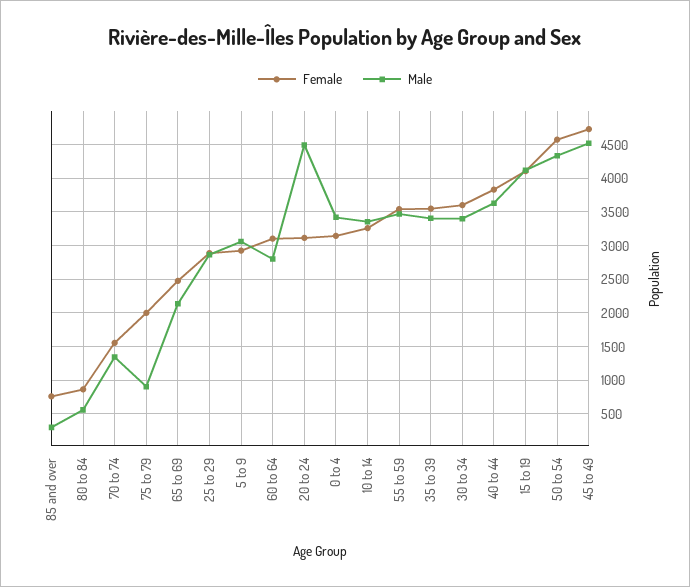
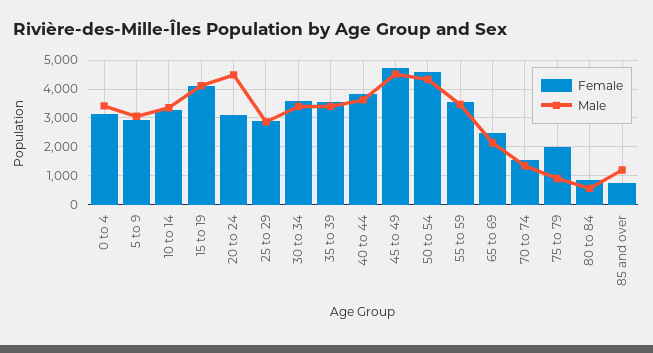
  {
    "Female": {
      "85 and over": 800,
      "80 to 84": 900,
      "70 to 74": 1600,
      "75 to 79": 2000,
      "65 to 69": 2500,
      "25 to 29": 2900,
      "5 to 9": 2900,
-     "60 to 64": 3100,
      "20 to 24": 3100,
      "0 to 4": 3100,
      "10 to 14": 3300,
      "55 to 59": 3500,
      "35 to 39": 3600,
      "30 to 34": 3600,
      "40 to 44": 3800,
      "15 to 19": 4100,
      "50 to 54": 4600,
      "45 to 49": 4700
    },
    "Male": {
-     "85 and over": 300,
+     "85 and over": 1250,
      "80 to 84": 600,
      "70 to 74": 1300,
      "75 to 79": 900,
      "65 to 69": 2100,
      "25 to 29": 2900,
      "5 to 9": 3100,
-     "60 to 64": 2800,
      "20 to 24": 4500,
      "0 to 4": 3400,
      "10 to 14": 3400,
      "55 to 59": 3500,
      "35 to 39": 3400,
      "30 to 34": 3400,
      "40 to 44": 3600,
      "15 to 19": 4100,
      "50 to 54": 4300,
      "45 to 49": 4500
    }
  }

